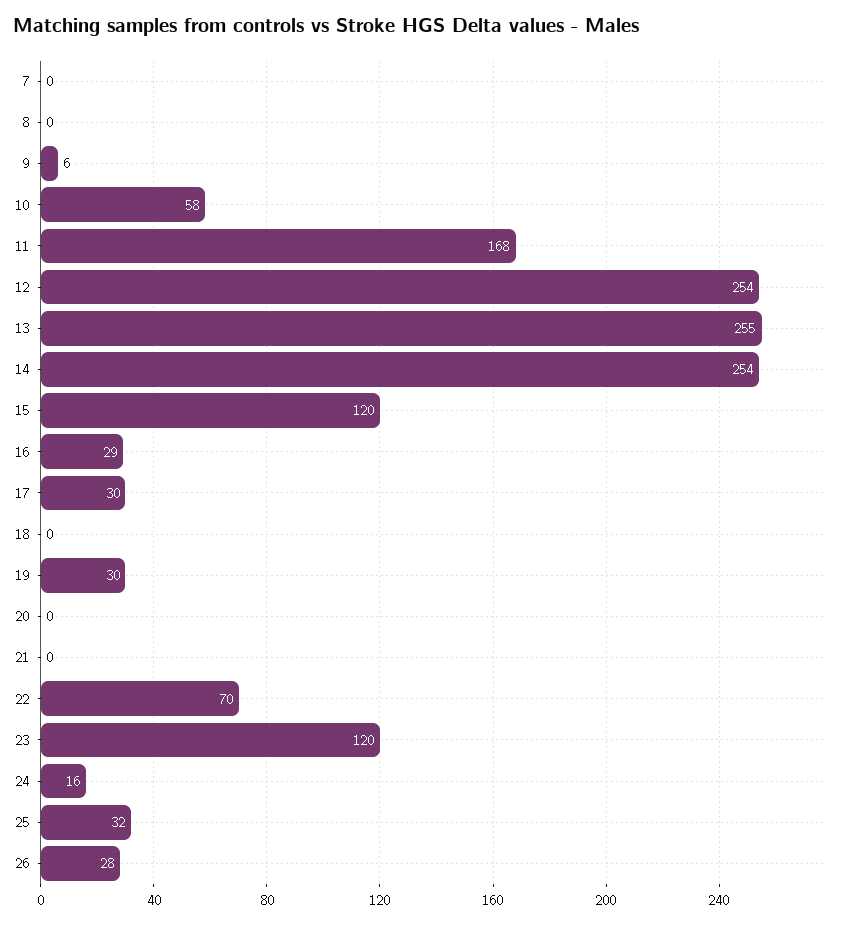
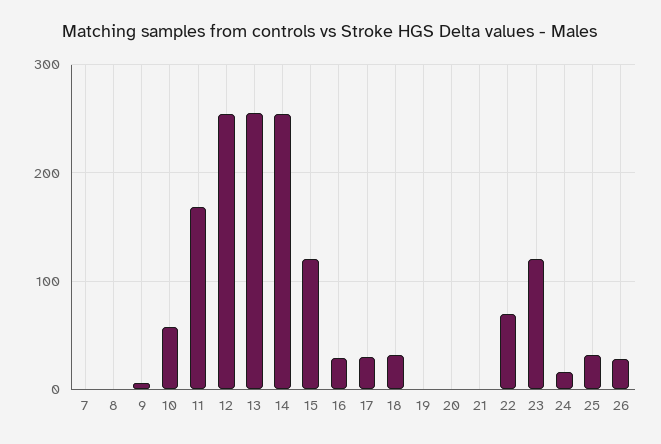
  {
    "7": 0,
    "8": 0,
    "9": 6,
    "10": 58,
    "11": 168,
    "12": 254,
    "13": 255,
    "14": 254,
    "15": 120,
    "16": 29,
    "17": 30,
-   "18": 0,
+   "18": 30,
-   "19": 30,
+   "19": 0,
    "20": 0,
    "21": 0,
    "22": 70,
    "23": 120,
    "24": 16,
    "25": 32,
    "26": 28
  }

